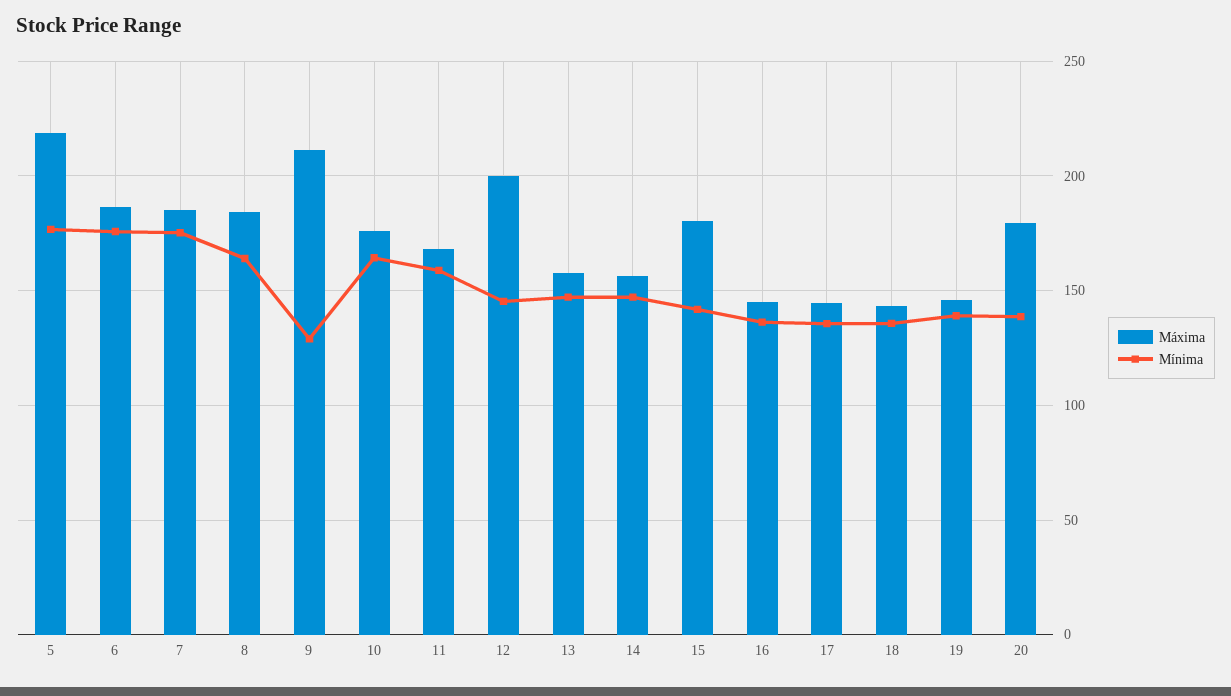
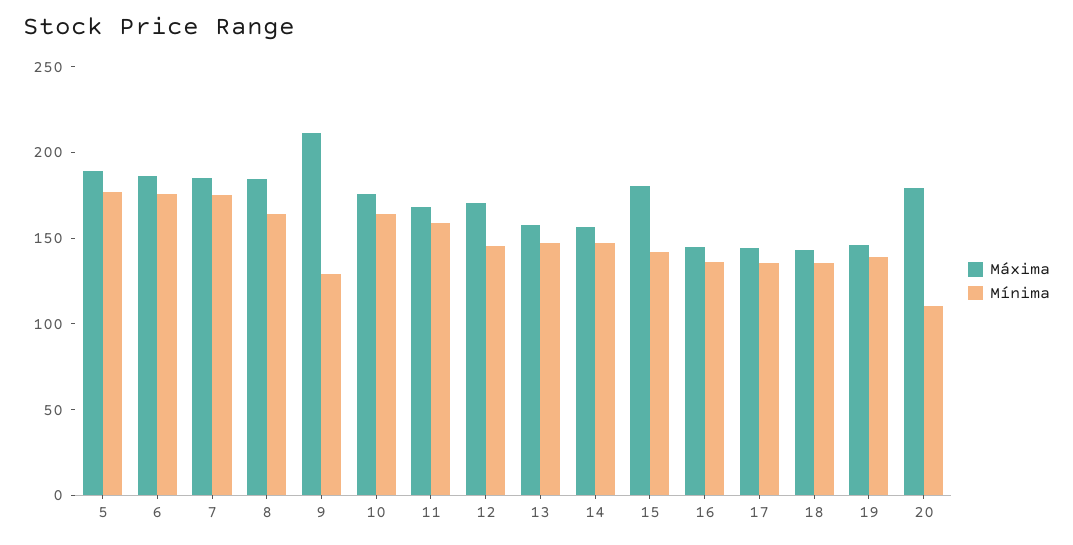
  {
    "Máxima": {
-     "5": 220,
+     "5": 190,
      "6": 185,
      "7": 185,
      "8": 185,
      "9": 210,
      "10": 175,
      "11": 170,
-     "12": 200,
+     "12": 170,
      "13": 160,
      "14": 155,
      "15": 180,
      "16": 145,
      "17": 145,
      "18": 145,
      "19": 145,
      "20": 180
    },
    "Mínima": {
      "5": 175,
      "6": 175,
      "7": 175,
      "8": 165,
      "9": 130,
      "10": 165,
      "11": 160,
      "12": 145,
      "13": 145,
      "14": 145,
      "15": 140,
      "16": 135,
      "17": 135,
      "18": 135,
      "19": 140,
-     "20": 140
+     "20": 110
    }
  }

